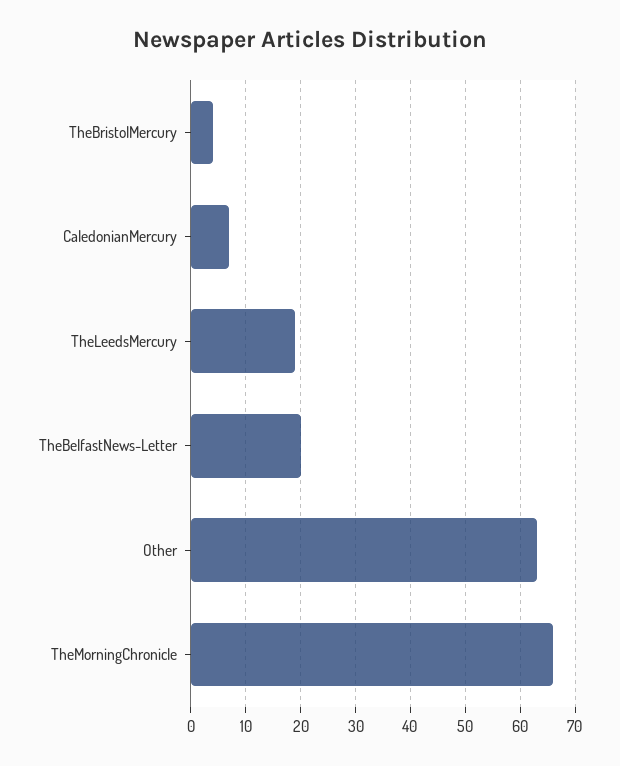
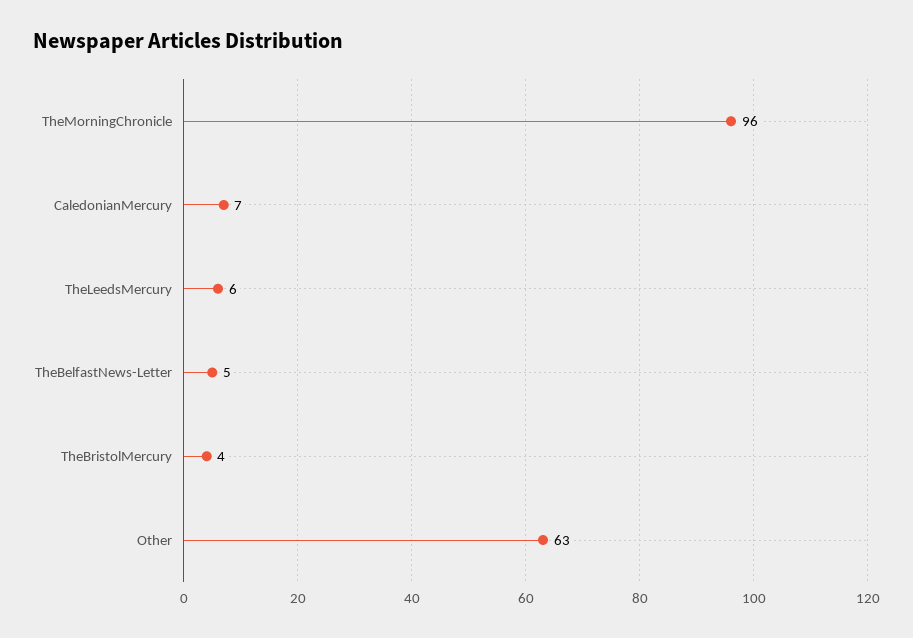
  {
    "TheBristolMercury": 4,
    "CaledonianMercury": 7,
-   "TheLeedsMercury": 20,
+   "TheLeedsMercury": 6,
-   "TheBelfastNews-Letter": 20,
+   "TheBelfastNews-Letter": 5,
    "Other": 63,
-   "TheMorningChronicle": 65
+   "TheMorningChronicle": 96
  }

